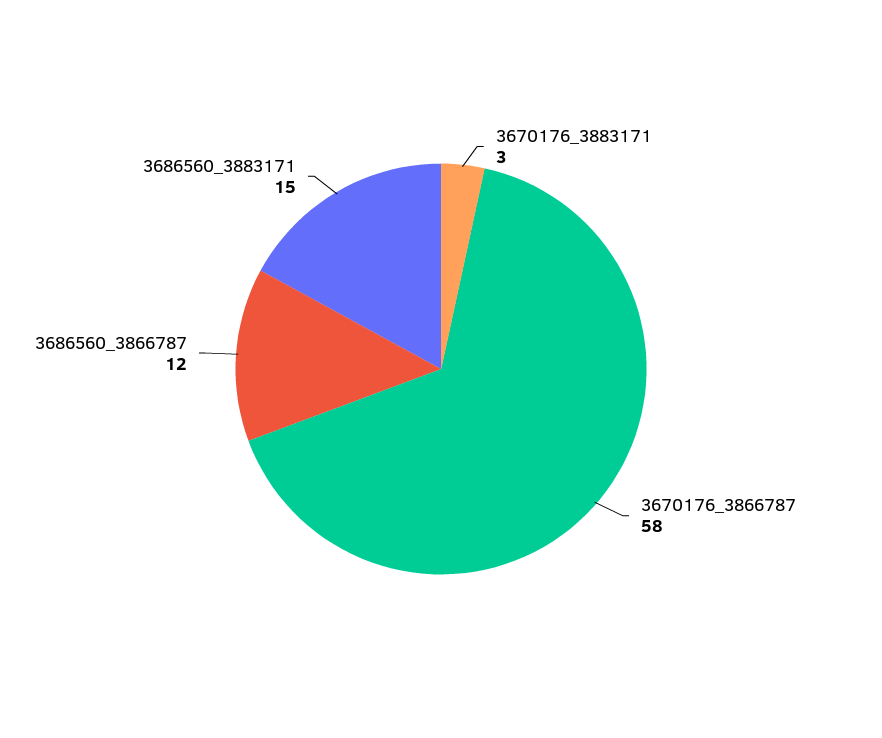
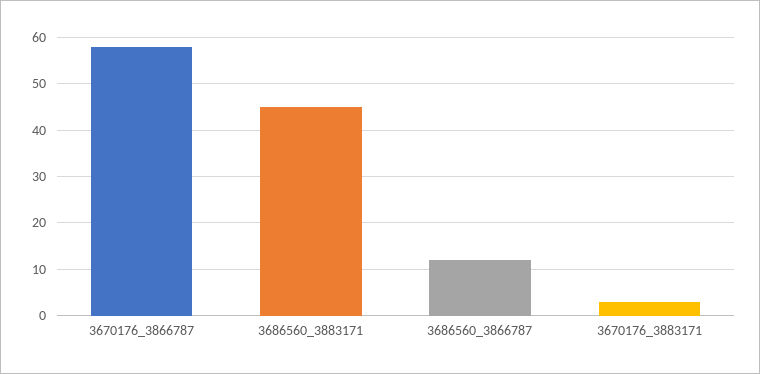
  {
    "3670176_3883171": 3,
    "3670176_3866787": 58,
    "3686560_3866787": 12,
-   "3686560_3883171": 15
+   "3686560_3883171": 45
  }

